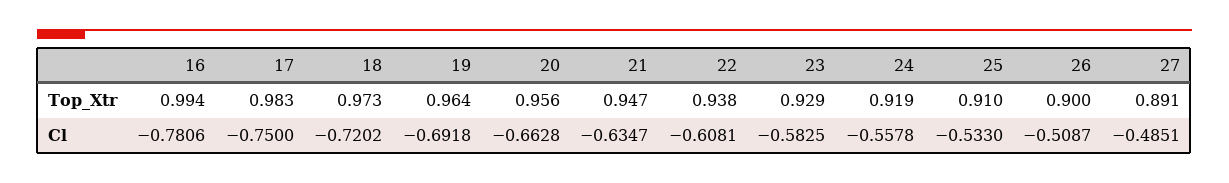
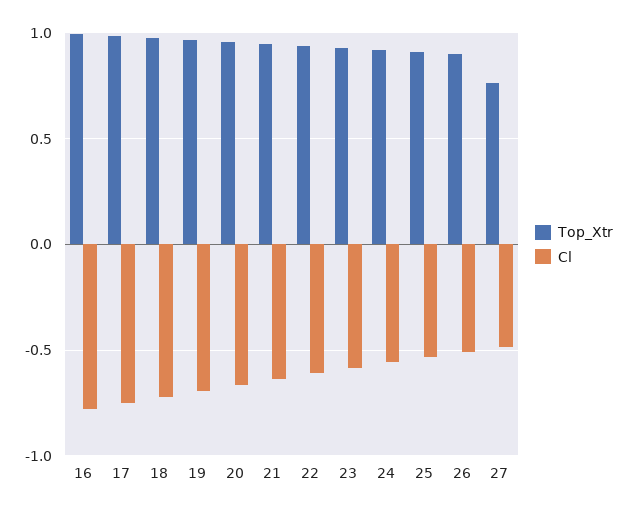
  {
    "Top_Xtr": {
      "16": 0.994,
      "17": 0.983,
      "18": 0.973,
      "19": 0.964,
      "20": 0.956,
      "21": 0.947,
      "22": 0.938,
      "23": 0.929,
      "24": 0.919,
      "25": 0.91,
      "26": 0.9,
-     "27": 0.891
+     "27": 0.75
    },
    "Cl": {
      "16": -0.7806,
      "17": -0.75,
      "18": -0.7202,
      "19": -0.6918,
      "20": -0.6628,
      "21": -0.6347,
      "22": -0.6081,
      "23": -0.5825,
      "24": -0.5578,
      "25": -0.533,
      "26": -0.5087,
      "27": -0.4851
    }
  }

